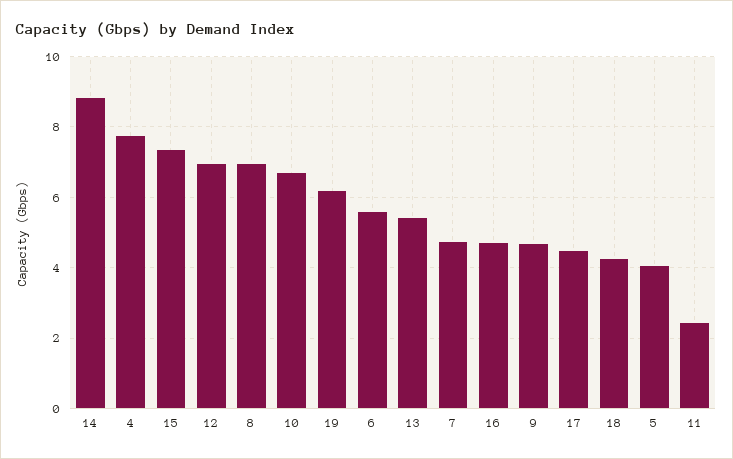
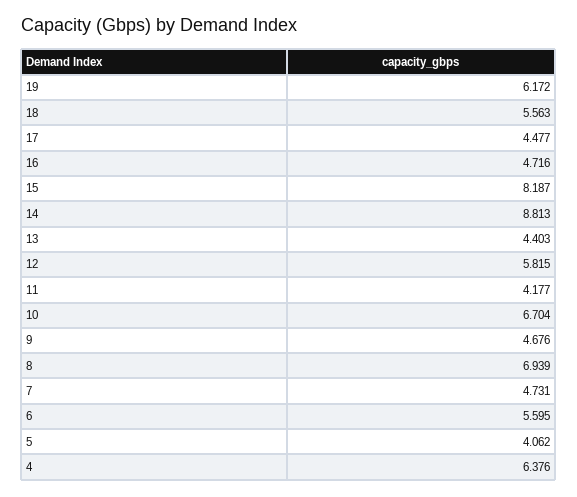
  {
    "14": 8.813,
-   "4": 7.8,
+   "4": 6.376,
-   "15": 7.4,
+   "15": 8.187,
-   "12": 7,
+   "12": 5.815,
    "8": 6.939,
    "10": 6.704,
    "19": 6.172,
    "6": 5.595,
-   "13": 5.4,
+   "13": 4.403,
    "7": 4.731,
    "16": 4.716,
    "9": 4.676,
    "17": 4.477,
-   "18": 4.2,
+   "18": 5.563,
    "5": 4.062,
-   "11": 2.4
+   "11": 4.177
  }

